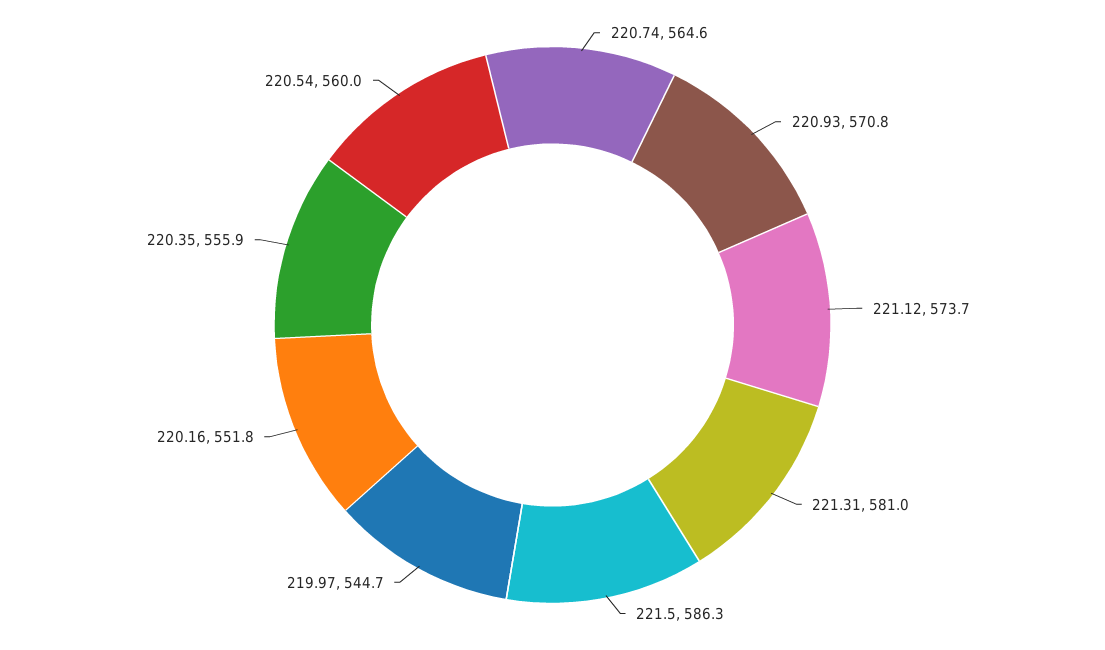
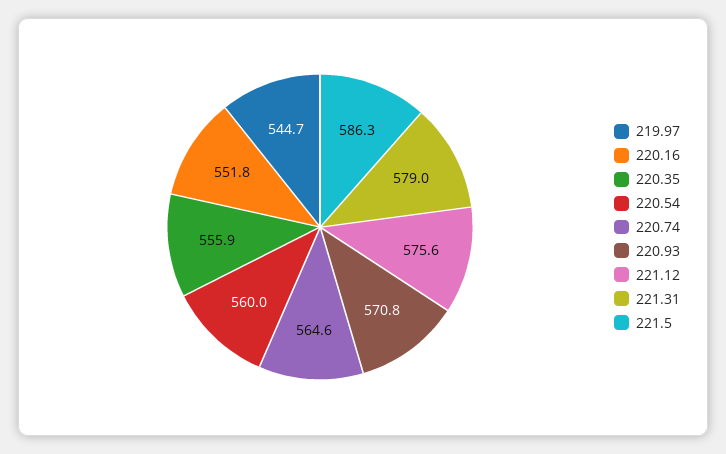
  {
    "220.74": 564.6,
    "220.93": 570.8,
-   "221.12": 573.7,
+   "221.12": 575.6,
-   "221.31": 581,
+   "221.31": 579,
    "221.5": 586.3,
    "219.97": 544.7,
    "220.16": 551.8,
    "220.35": 555.9,
    "220.54": 560
  }

